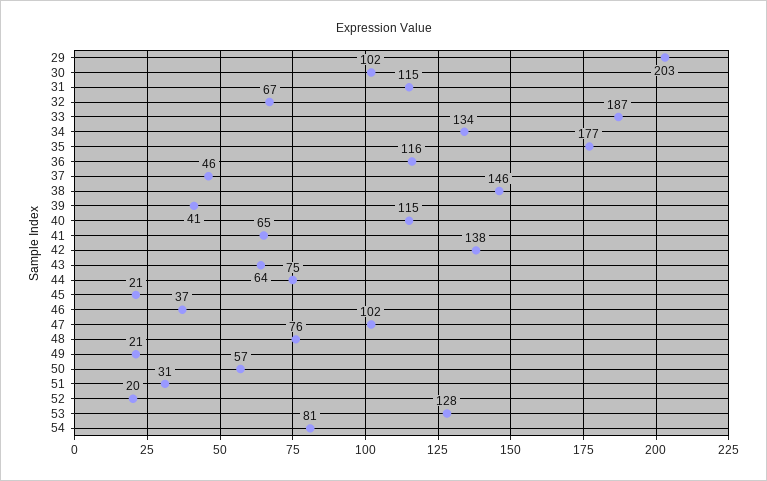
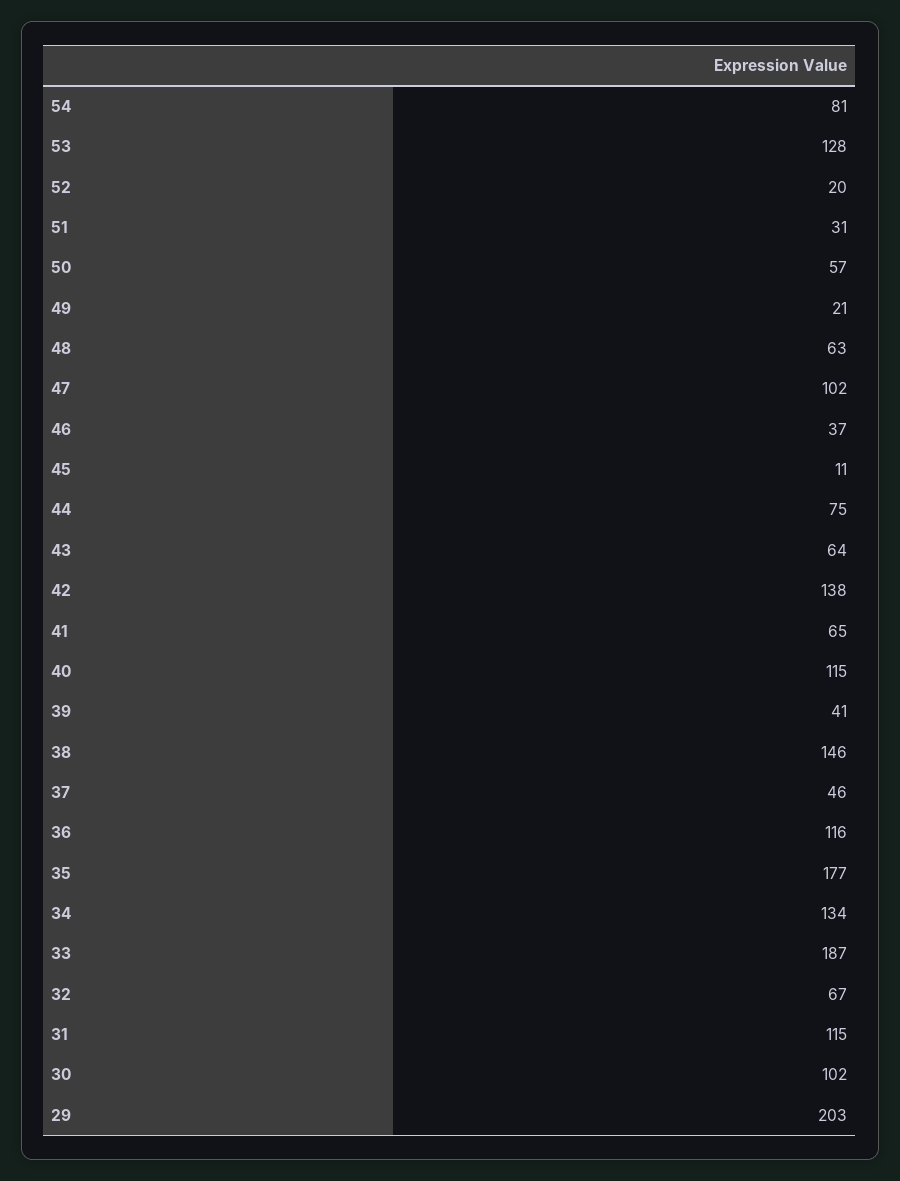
  {
    "29": 203,
    "30": 102,
    "31": 115,
    "32": 67,
    "33": 187,
    "34": 134,
    "35": 177,
    "36": 116,
    "37": 46,
    "38": 146,
    "39": 41,
    "40": 115,
    "41": 65,
    "42": 138,
    "43": 64,
    "44": 75,
-   "45": 21,
+   "45": 11,
    "46": 37,
    "47": 102,
-   "48": 76,
+   "48": 63,
    "49": 21,
    "50": 57,
    "51": 31,
    "52": 20,
    "53": 128,
    "54": 81
  }

